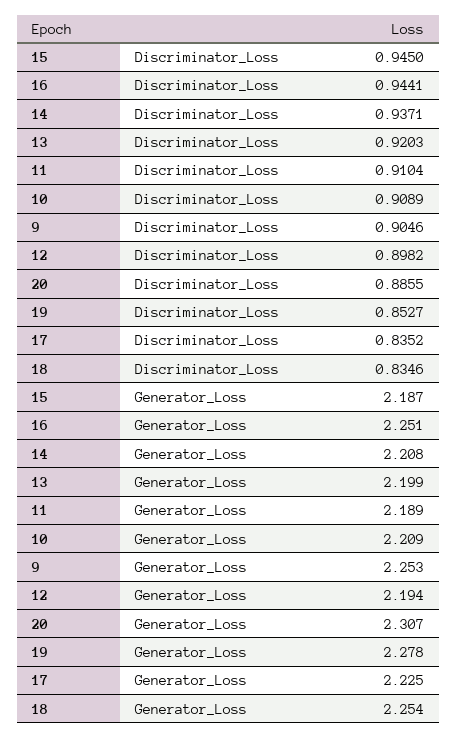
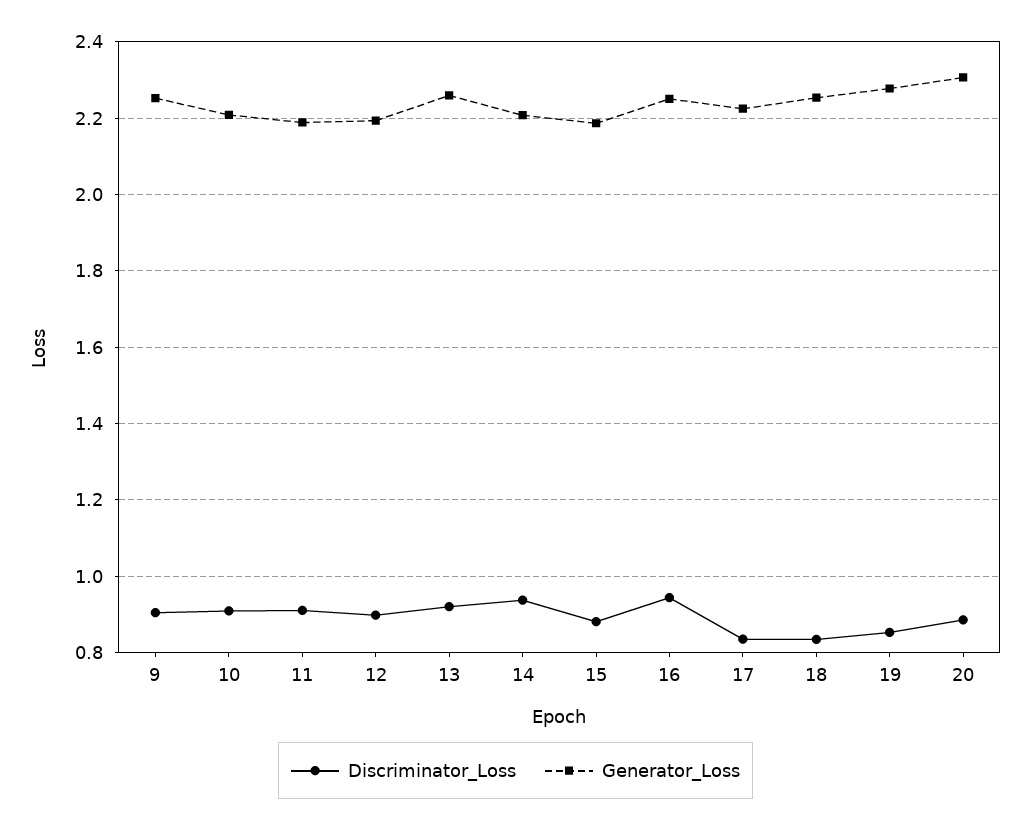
  {
    "Discriminator_Loss": {
-     "15": 0.945,
+     "15": 0.88,
      "16": 0.9441,
      "14": 0.9371,
      "13": 0.9203,
      "11": 0.9104,
      "10": 0.9089,
      "9": 0.9046,
      "12": 0.8982,
      "20": 0.8855,
      "19": 0.8527,
      "17": 0.8352,
      "18": 0.8346
    },
    "Generator_Loss": {
      "15": 2.187,
      "16": 2.251,
      "14": 2.208,
-     "13": 2.199,
+     "13": 2.26,
      "11": 2.189,
      "10": 2.209,
      "9": 2.253,
      "12": 2.194,
      "20": 2.307,
      "19": 2.278,
      "17": 2.225,
      "18": 2.254
    }
  }

